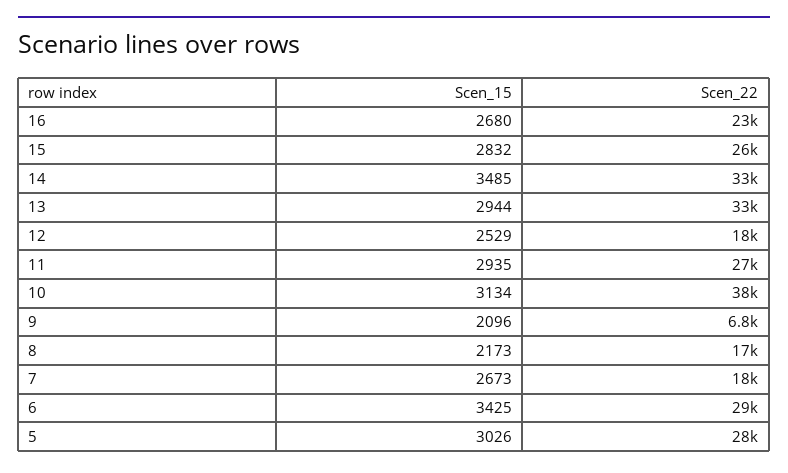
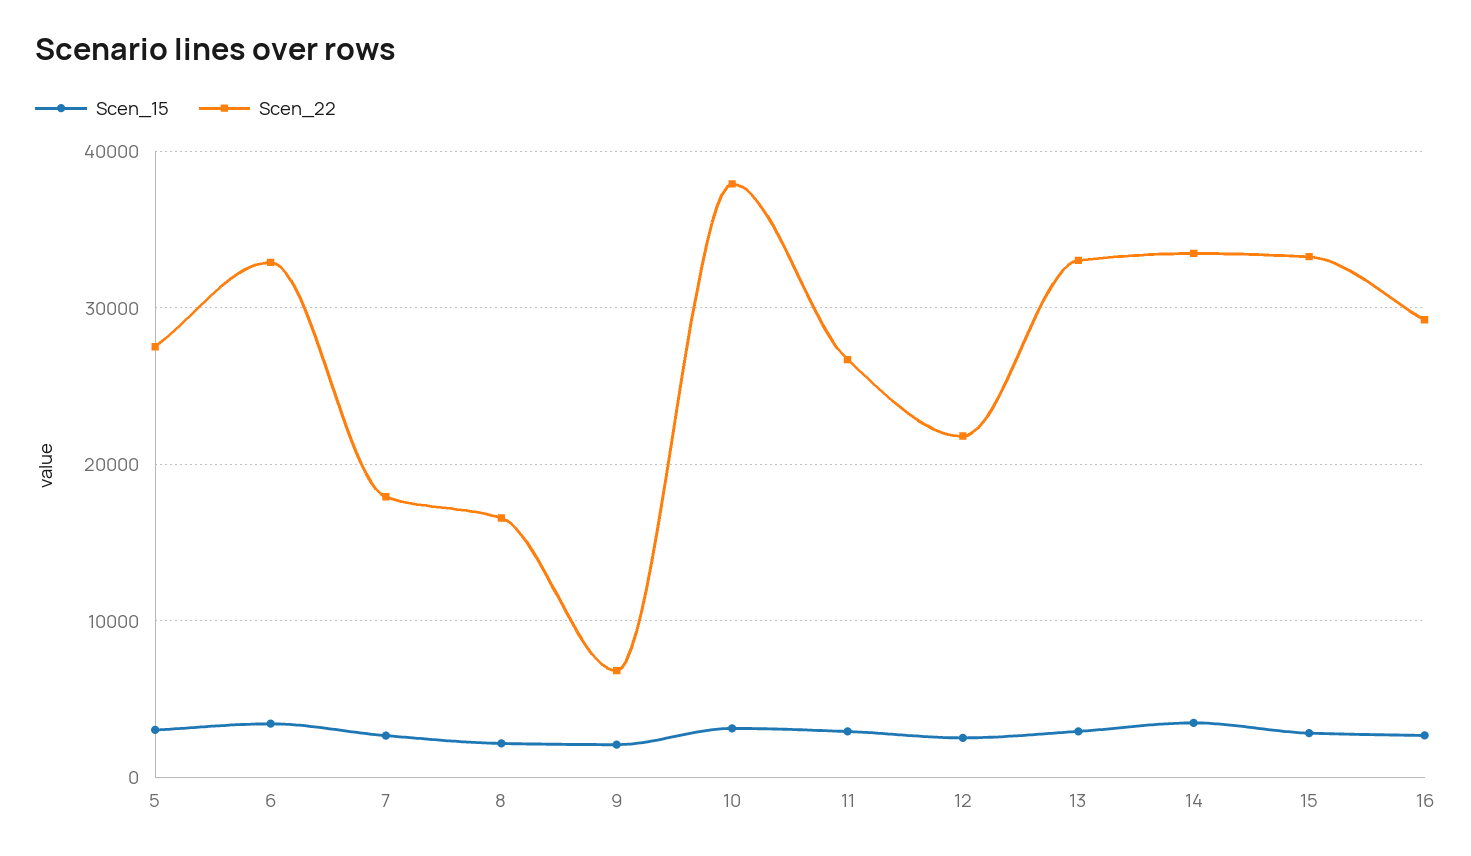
  {
    "Scen_15": {
      "16": 2680,
      "15": 2832,
      "14": 3485,
      "13": 2944,
      "12": 2529,
      "11": 2935,
      "10": 3134,
      "9": 2096,
      "8": 2173,
      "7": 2673,
      "6": 3425,
      "5": 3026
    },
    "Scen_22": {
-     "16": 23000,
+     "16": 29000,
-     "15": 26000,
+     "15": 33000,
      "14": 33000,
      "13": 33000,
-     "12": 18000,
+     "12": 22000,
      "11": 27000,
      "10": 38000,
      "9": 6800,
      "8": 17000,
      "7": 18000,
-     "6": 29000,
+     "6": 33000,
      "5": 28000
    }
  }

